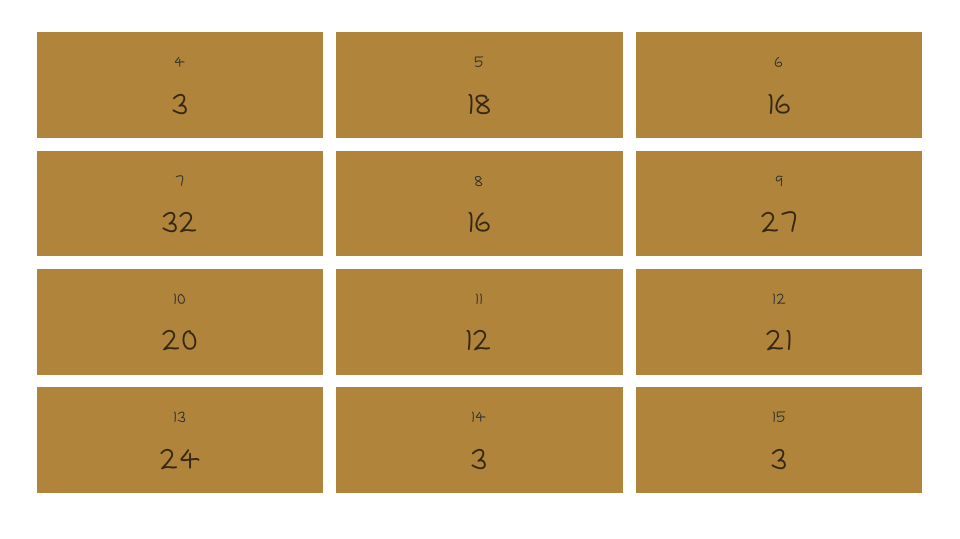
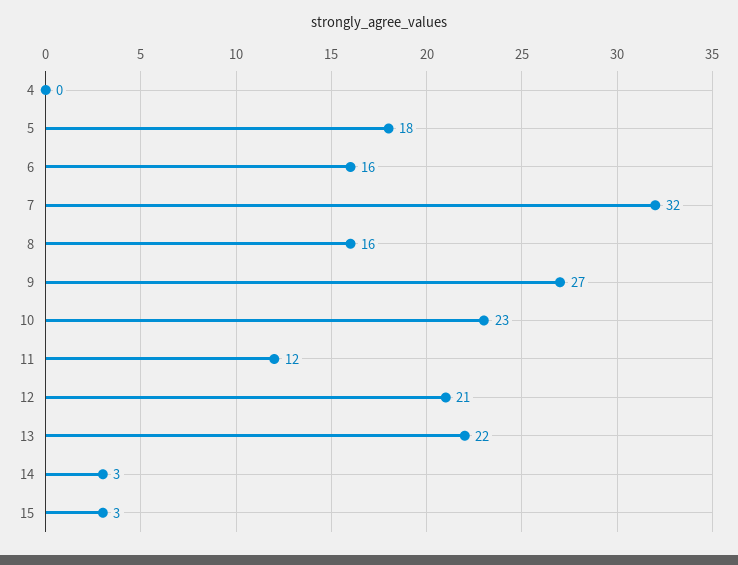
  {
-   "4": 3,
+   "4": 0,
    "5": 18,
    "6": 16,
    "7": 32,
    "8": 16,
    "9": 27,
-   "10": 20,
+   "10": 23,
    "11": 12,
    "12": 21,
-   "13": 24,
+   "13": 22,
    "14": 3,
    "15": 3
  }

